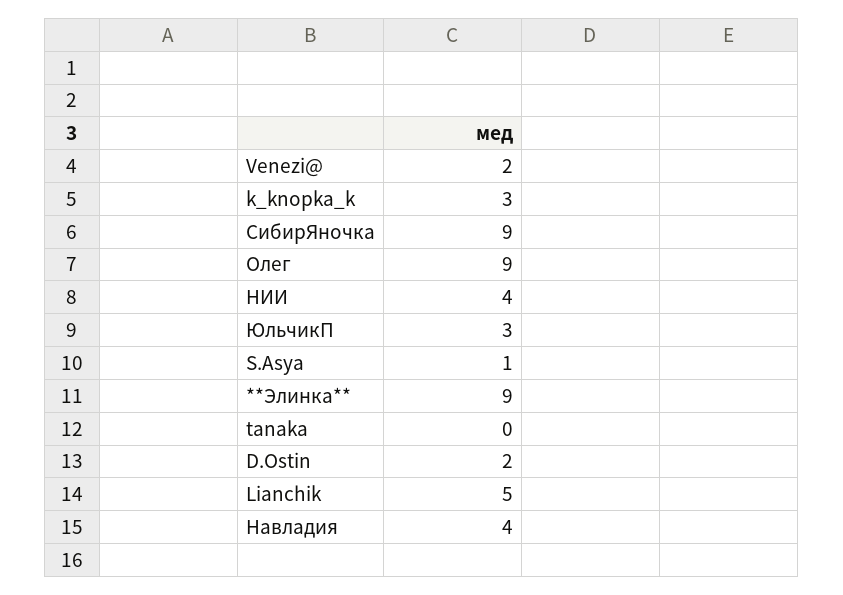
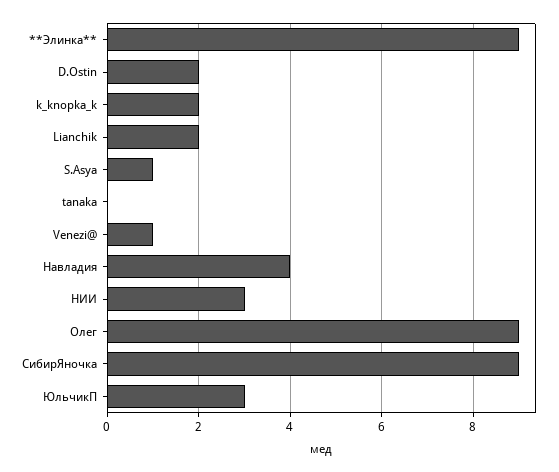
  {
-   "Venezi@": 2,
+   "Venezi@": 1,
-   "k_knopka_k": 3,
+   "k_knopka_k": 2,
    "СибирЯночка": 9,
    "Олег": 9,
-   "НИИ": 4,
+   "НИИ": 3,
    "ЮльчикП": 3,
    "S.Asya": 1,
    "**Элинка**": 9,
    "tanaka": 0,
    "D.Ostin": 2,
-   "Lianchik": 5,
+   "Lianchik": 2,
    "Навладия": 4
  }

